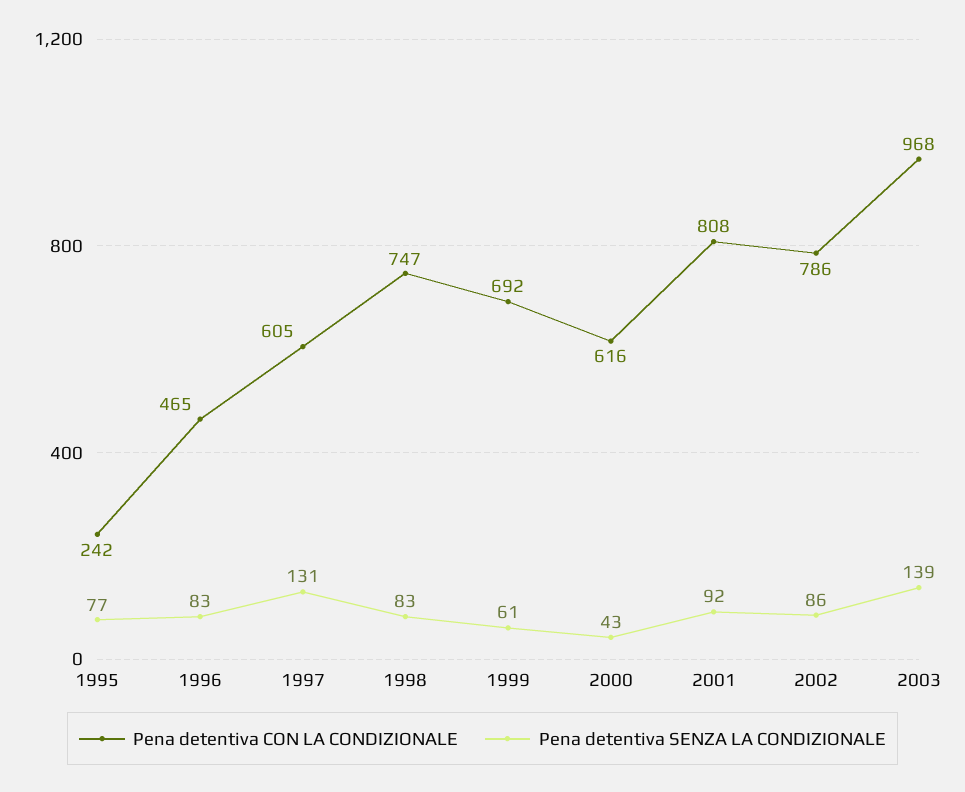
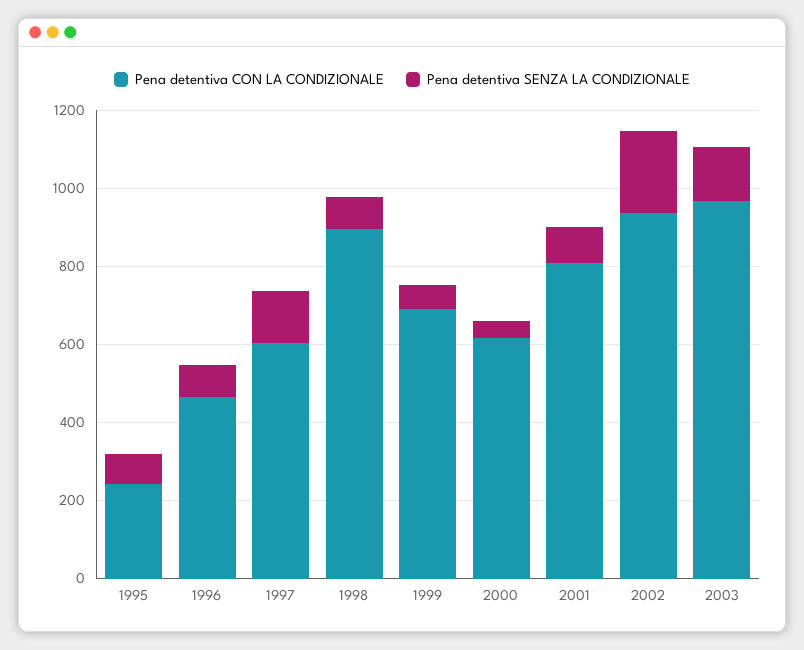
  {
    "Pena detentiva CON LA CONDIZIONALE": {
      "1995": 242,
      "1996": 465,
      "1997": 605,
-     "1998": 747,
+     "1998": 900,
      "1999": 692,
      "2000": 616,
      "2001": 808,
-     "2002": 786,
+     "2002": 950,
      "2003": 968
    },
    "Pena detentiva SENZA LA CONDIZIONALE": {
      "1995": 77,
      "1996": 83,
      "1997": 131,
      "1998": 83,
      "1999": 61,
      "2000": 43,
      "2001": 92,
-     "2002": 86,
+     "2002": 200,
      "2003": 139
    }
  }

